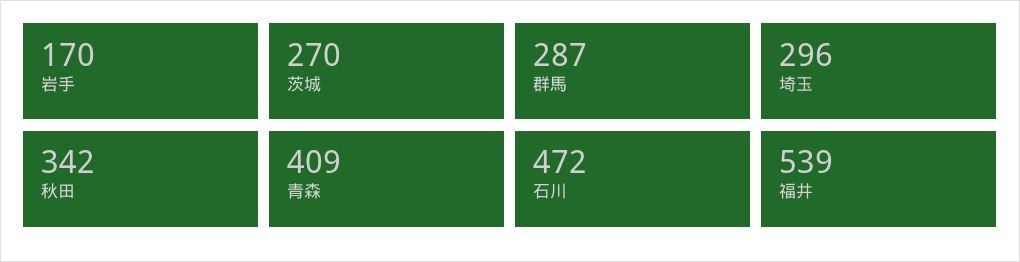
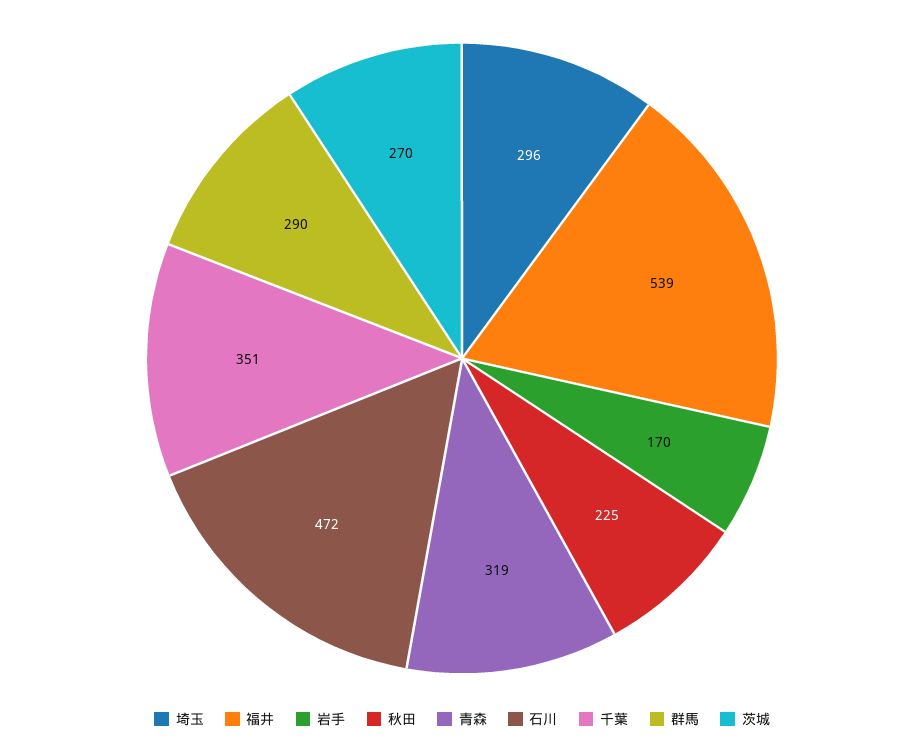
  {
    "岩手": 170,
    "茨城": 270,
-   "群馬": 287,
+   "群馬": 290,
    "埼玉": 296,
-   "秋田": 342,
+   "秋田": 225,
-   "青森": 409,
+   "青森": 319,
    "石川": 472,
-   "福井": 539
+   "福井": 539,
+   "千葉": 351
  }

